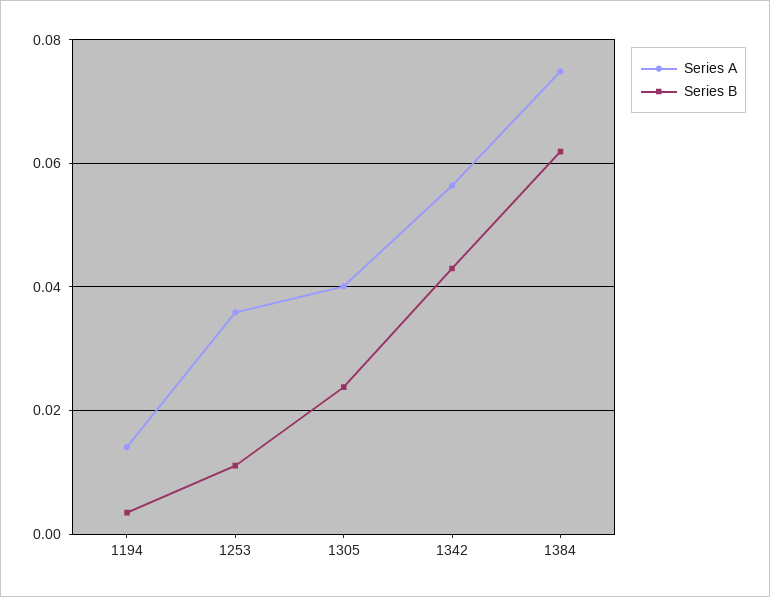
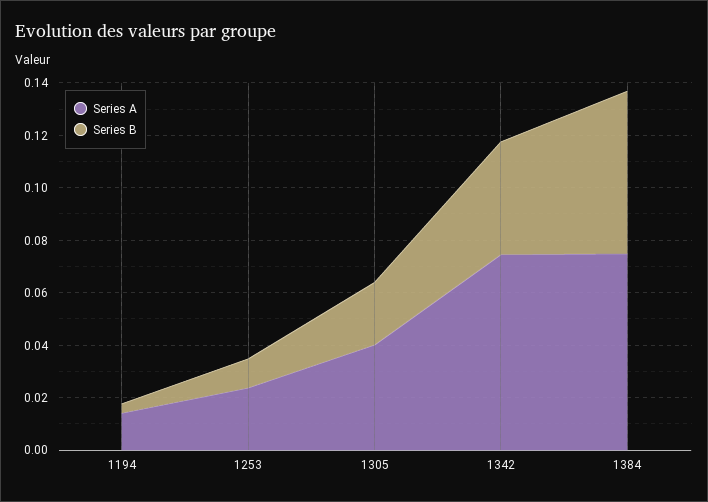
  {
    "Series A": {
      "1194": 0.014,
-     "1253": 0.036,
+     "1253": 0.025,
      "1305": 0.04,
-     "1342": 0.056,
+     "1342": 0.075,
      "1384": 0.074
    },
    "Series B": {
      "1194": 0.004,
      "1253": 0.012,
      "1305": 0.024,
      "1342": 0.044,
      "1384": 0.062
    }
  }

